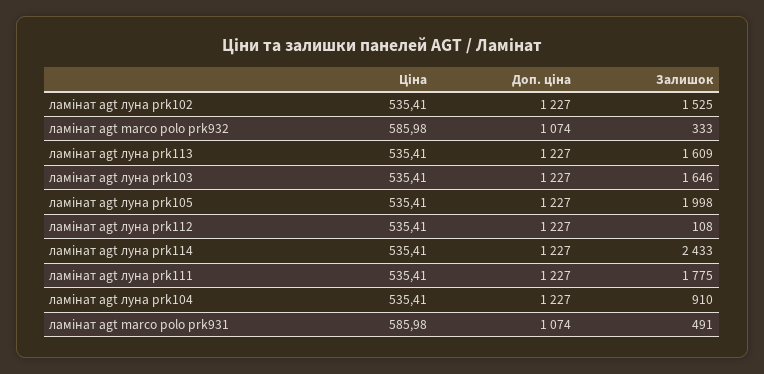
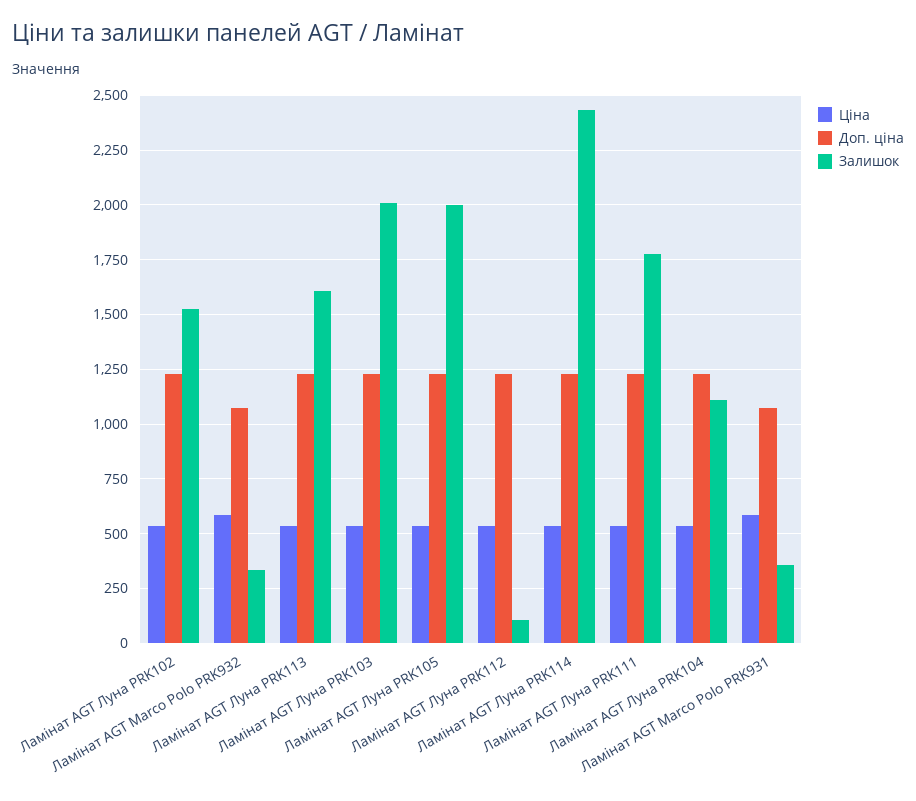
  {
    "Ціна": {
      "ламінат agt луна prk102": 535.41,
      "ламінат agt marco polo prk932": 585.98,
      "ламінат agt луна prk113": 535.41,
      "ламінат agt луна prk103": 535.41,
      "ламінат agt луна prk105": 535.41,
      "ламінат agt луна prk112": 535.41,
      "ламінат agt луна prk114": 535.41,
      "ламінат agt луна prk111": 535.41,
      "ламінат agt луна prk104": 535.41,
      "ламінат agt marco polo prk931": 585.98
    },
    "Доп. ціна": {
      "ламінат agt луна prk102": 1227,
      "ламінат agt marco polo prk932": 1074,
      "ламінат agt луна prk113": 1227,
      "ламінат agt луна prk103": 1227,
      "ламінат agt луна prk105": 1227,
      "ламінат agt луна prk112": 1227,
      "ламінат agt луна prk114": 1227,
      "ламінат agt луна prk111": 1227,
      "ламінат agt луна prk104": 1227,
      "ламінат agt marco polo prk931": 1074
    },
    "Залишок": {
      "ламінат agt луна prk102": 1525,
      "ламінат agt marco polo prk932": 333,
      "ламінат agt луна prk113": 1609,
-     "ламінат agt луна prk103": 1646,
+     "ламінат agt луна prk103": 2000,
      "ламінат agt луна prk105": 1998,
      "ламінат agt луна prk112": 108,
      "ламінат agt луна prk114": 2433,
      "ламінат agt луна prk111": 1775,
-     "ламінат agt луна prk104": 910,
+     "ламінат agt луна prk104": 1100,
-     "ламінат agt marco polo prk931": 491
+     "ламінат agt marco polo prk931": 350
    }
  }

